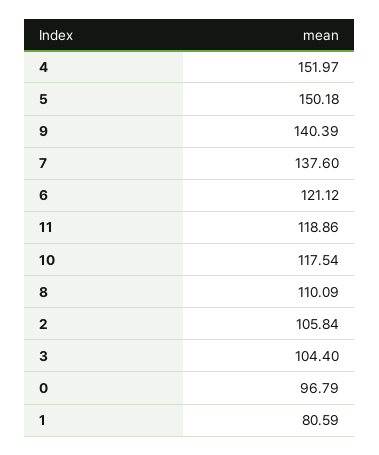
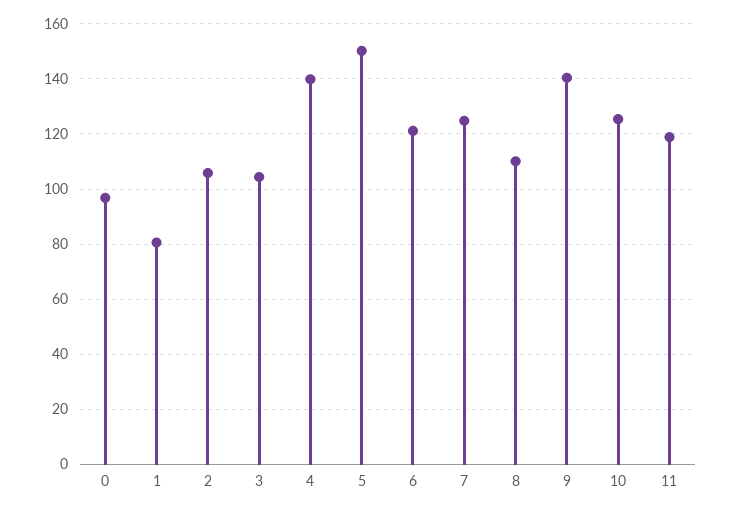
  {
-   "4": 151.97,
+   "4": 140,
    "5": 150.18,
    "9": 140.39,
-   "7": 137.6,
+   "7": 125,
    "6": 121.12,
    "11": 118.86,
-   "10": 117.54,
+   "10": 125,
    "8": 110.09,
    "2": 105.84,
    "3": 104.4,
    "0": 96.79,
    "1": 80.59
  }

